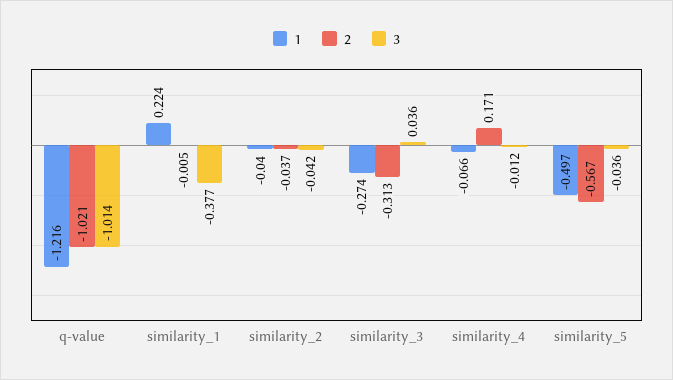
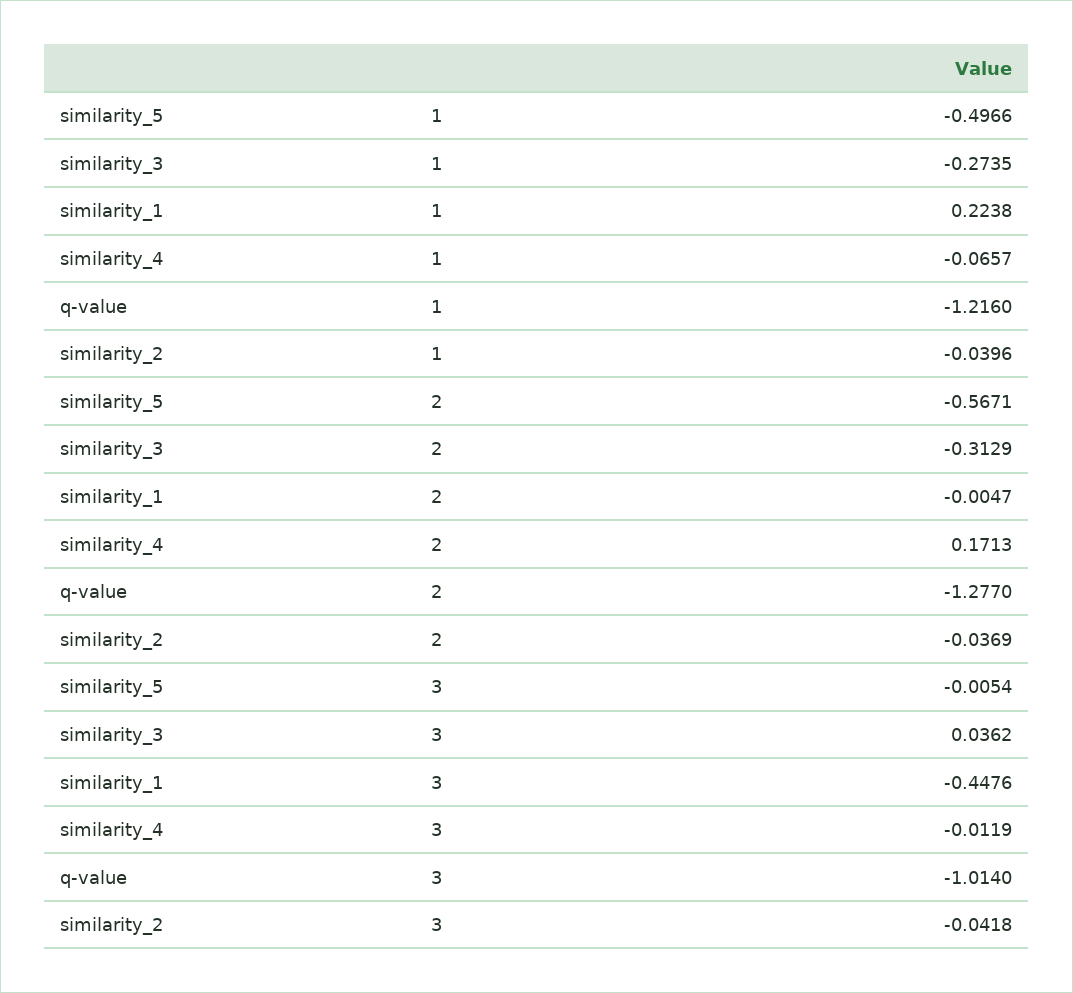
  {
    "1": {
      "q-value": -1.216,
      "similarity_1": 0.2238,
      "similarity_2": -0.0396,
      "similarity_3": -0.2735,
      "similarity_4": -0.0657,
      "similarity_5": -0.4966
    },
    "2": {
-     "q-value": -1.021,
+     "q-value": -1.277,
      "similarity_1": -0.0047,
      "similarity_2": -0.0369,
      "similarity_3": -0.3129,
      "similarity_4": 0.1713,
      "similarity_5": -0.5671
    },
    "3": {
      "q-value": -1.014,
-     "similarity_1": -0.377,
+     "similarity_1": -0.4476,
      "similarity_2": -0.0418,
      "similarity_3": 0.0362,
      "similarity_4": -0.0119,
-     "similarity_5": -0.036
+     "similarity_5": -0.0054
    }
  }

